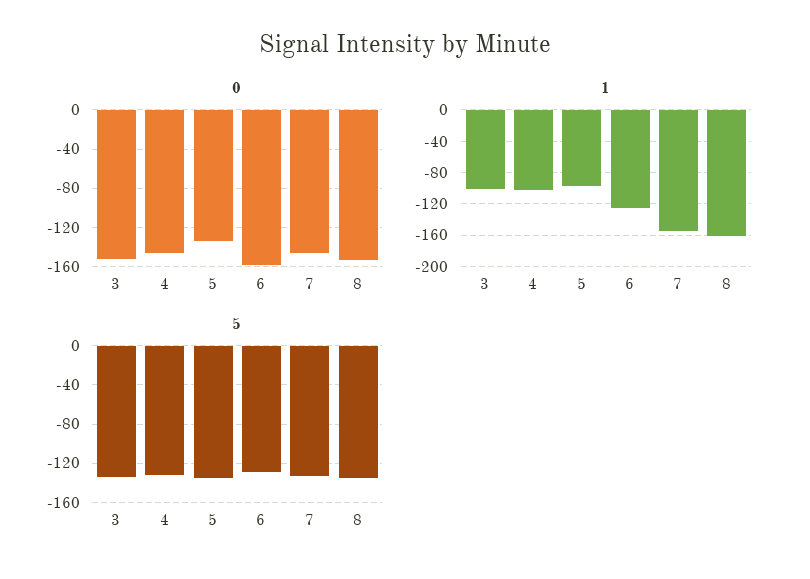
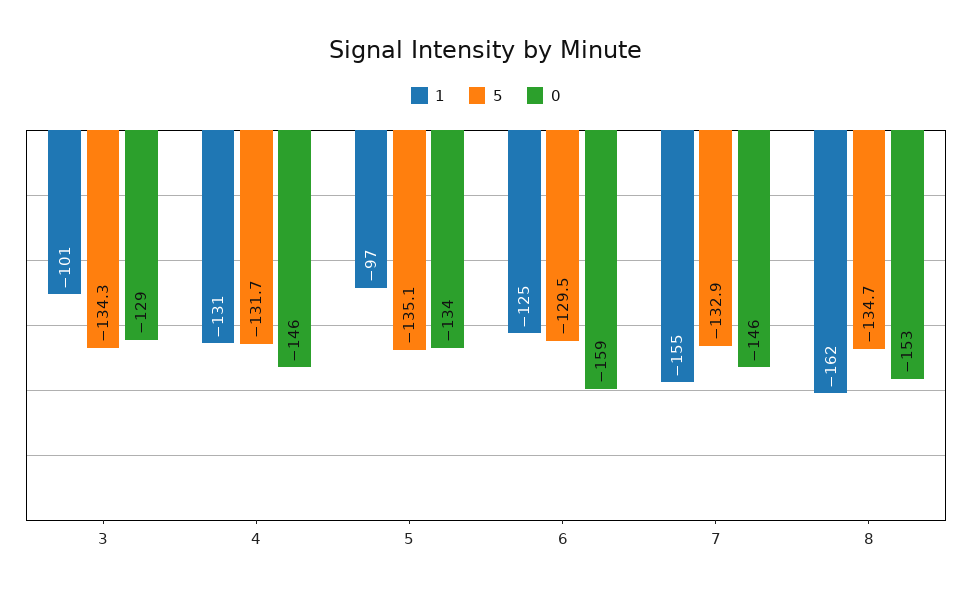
  {
    "0": {
-     "3": -150,
+     "3": -129,
      "4": -146,
      "5": -134,
      "6": -159,
      "7": -146,
      "8": -153
    },
    "1": {
      "3": -101,
-     "4": -100,
+     "4": -131,
      "5": -97,
      "6": -125,
      "7": -155,
      "8": -162
    },
    "5": {
      "3": -134.3,
      "4": -131.7,
      "5": -135.1,
      "6": -129.5,
      "7": -132.9,
      "8": -134.7
    }
  }

